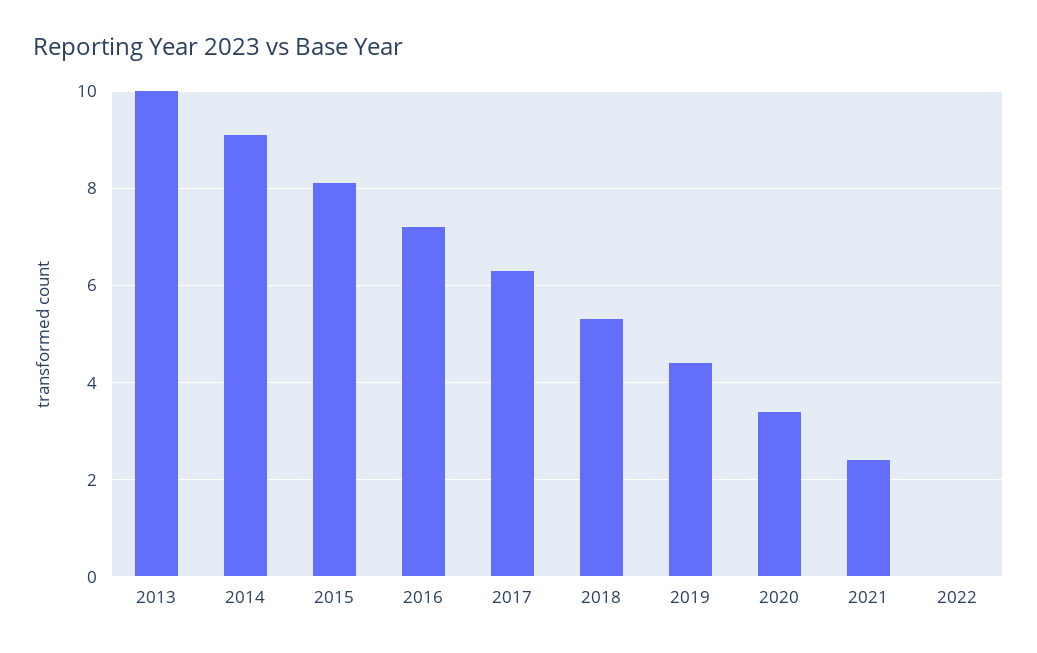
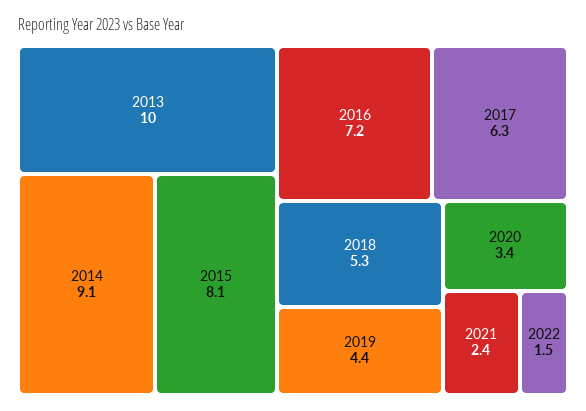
  {
    "2013": 10,
    "2014": 9.1,
    "2015": 8.1,
    "2016": 7.2,
    "2017": 6.3,
    "2018": 5.3,
    "2019": 4.4,
    "2020": 3.4,
    "2021": 2.4,
-   "2022": 0
+   "2022": 1.5
  }

